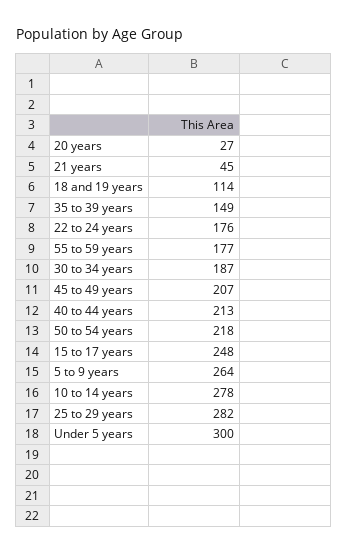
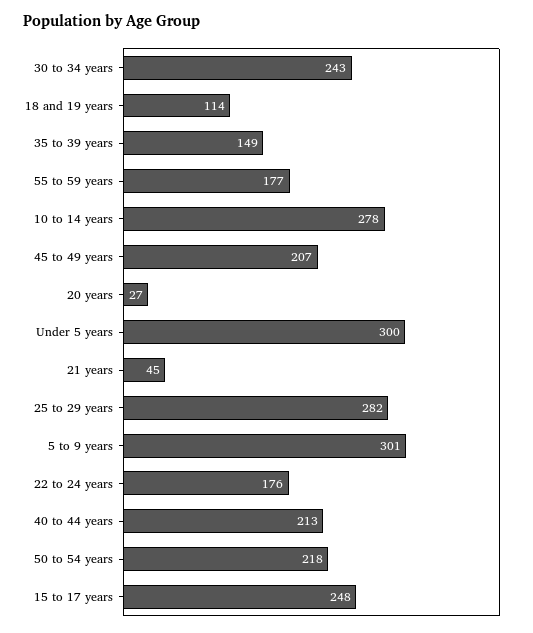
  {
    "20 years": 27,
    "21 years": 45,
    "18 and 19 years": 114,
    "35 to 39 years": 149,
    "22 to 24 years": 176,
    "55 to 59 years": 177,
-   "30 to 34 years": 187,
+   "30 to 34 years": 243,
    "45 to 49 years": 207,
    "40 to 44 years": 213,
    "50 to 54 years": 218,
    "15 to 17 years": 248,
-   "5 to 9 years": 264,
+   "5 to 9 years": 301,
    "10 to 14 years": 278,
    "25 to 29 years": 282,
    "Under 5 years": 300
  }

